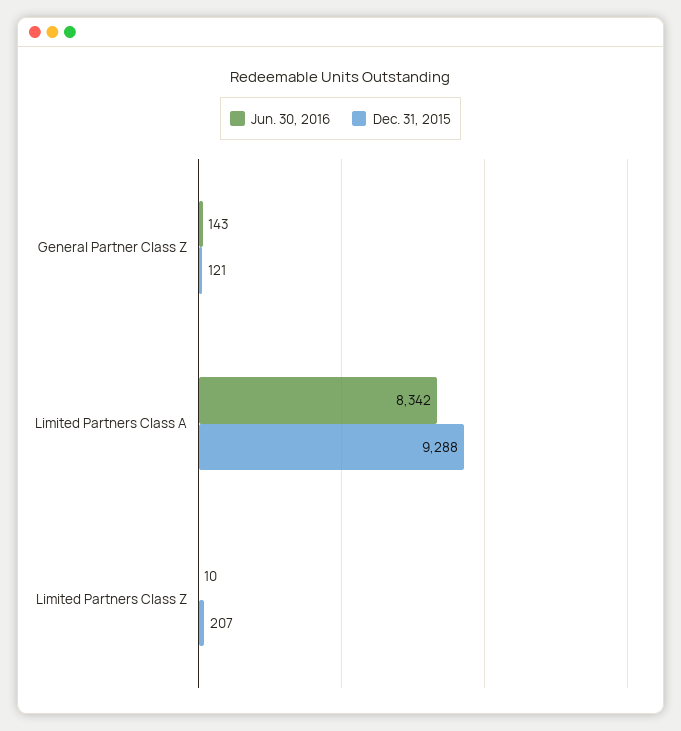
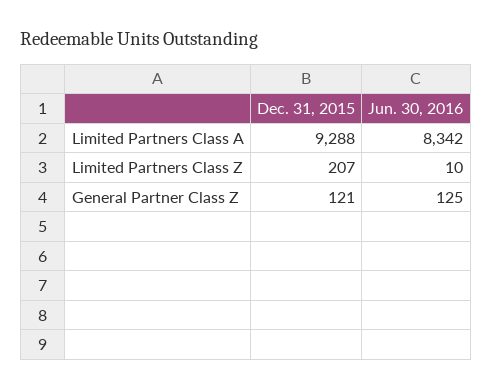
  {
    "Jun. 30, 2016": {
-     "General Partner Class Z": 143,
+     "General Partner Class Z": 125,
      "Limited Partners Class A": 8342,
      "Limited Partners Class Z": 10
    },
    "Dec. 31, 2015": {
      "General Partner Class Z": 121,
      "Limited Partners Class A": 9288,
      "Limited Partners Class Z": 207
    }
  }

